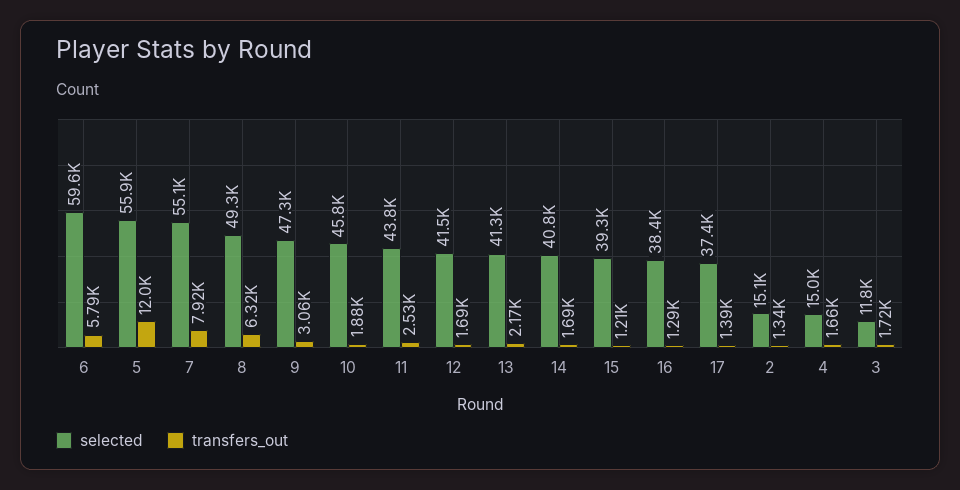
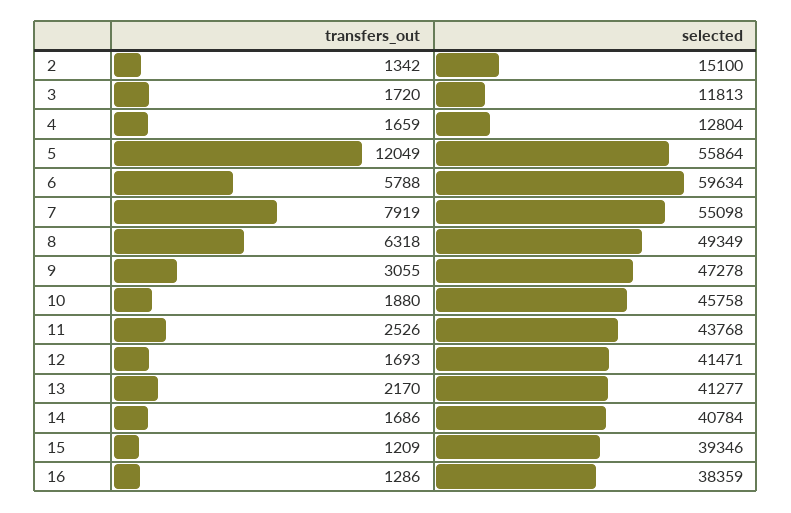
  {
    "selected": {
      "6": 59634,
      "5": 55864,
      "7": 55098,
      "8": 49349,
      "9": 47278,
      "10": 45758,
      "11": 43768,
      "12": 41471,
      "13": 41277,
      "14": 40784,
      "15": 39346,
      "16": 38359,
-     "17": 37400,
      "2": 15100,
-     "4": 15000,
+     "4": 12804,
      "3": 11813
    },
    "transfers_out": {
      "6": 5788,
      "5": 12049,
      "7": 7919,
      "8": 6318,
      "9": 3055,
      "10": 1880,
      "11": 2526,
      "12": 1693,
      "13": 2170,
      "14": 1686,
      "15": 1209,
      "16": 1286,
-     "17": 1390,
      "2": 1342,
      "4": 1659,
      "3": 1720
    }
  }

